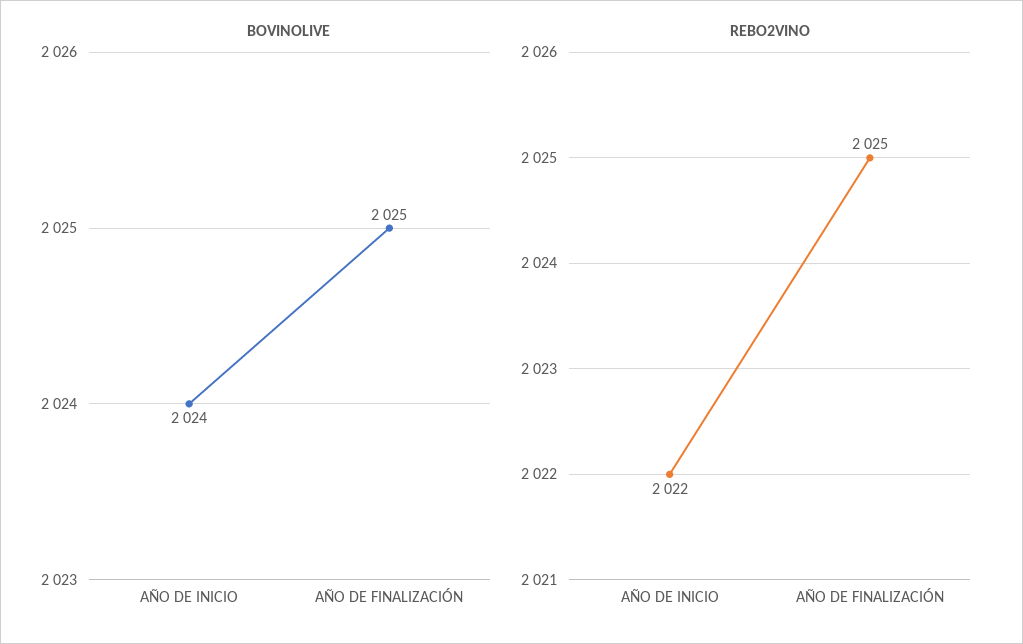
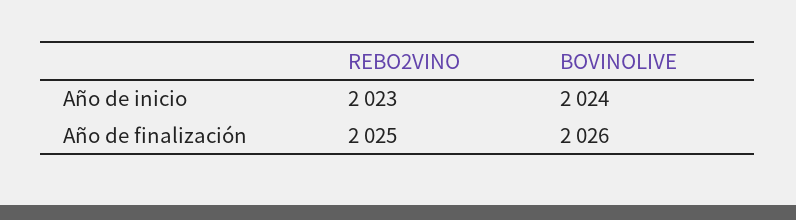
  {
    "BOVINOLIVE": {
      "AÑO DE INICIO": 2024,
-     "AÑO DE FINALIZACIÓN": 2025
+     "AÑO DE FINALIZACIÓN": 2026
    },
    "REBO2VINO": {
-     "AÑO DE INICIO": 2022,
+     "AÑO DE INICIO": 2023,
      "AÑO DE FINALIZACIÓN": 2025
    }
  }

